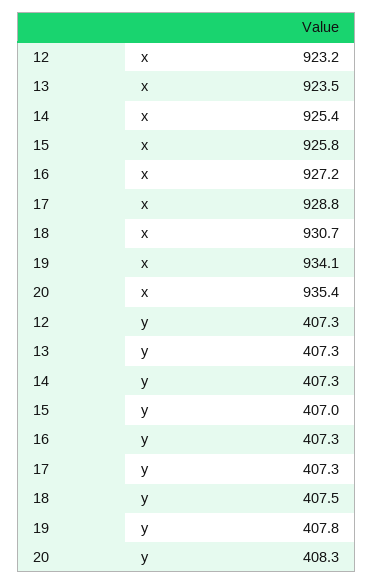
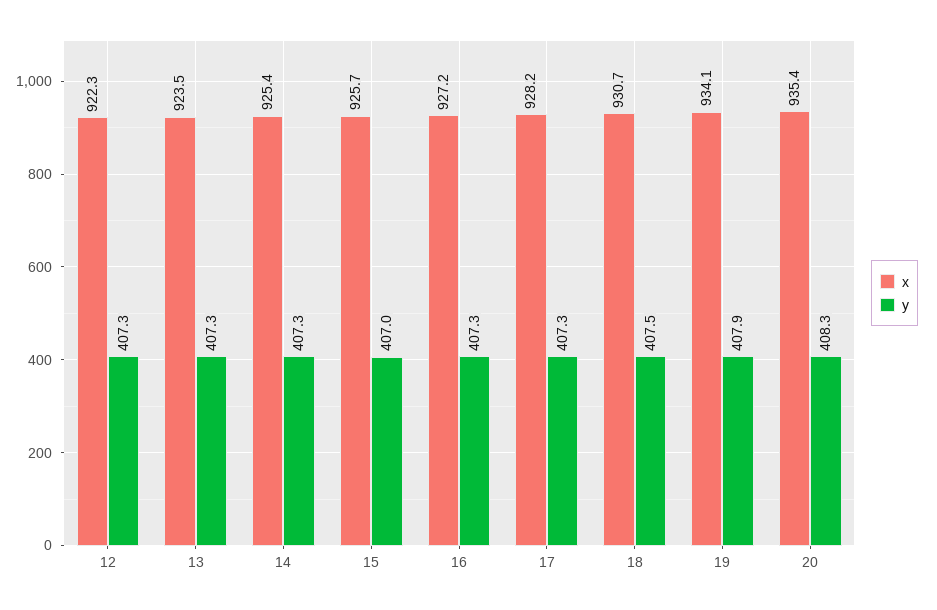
  {
    "x": {
-     "12": 923.2,
+     "12": 922.3,
      "13": 923.5,
      "14": 925.4,
-     "15": 925.8,
+     "15": 925.7,
      "16": 927.2,
-     "17": 928.8,
+     "17": 928.2,
      "18": 930.7,
      "19": 934.1,
      "20": 935.4
    },
    "y": {
      "12": 407.3,
      "13": 407.3,
      "14": 407.3,
      "15": 407,
      "16": 407.3,
      "17": 407.3,
      "18": 407.5,
-     "19": 407.8,
+     "19": 407.9,
      "20": 408.3
    }
  }

